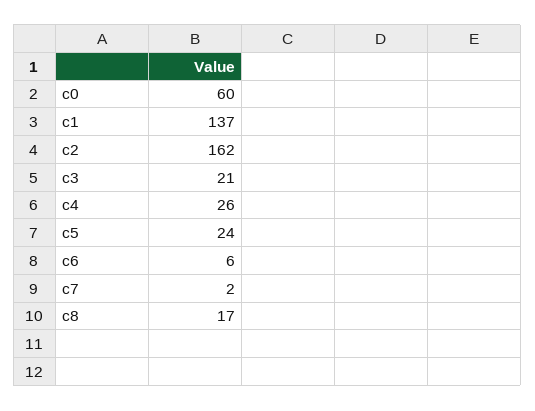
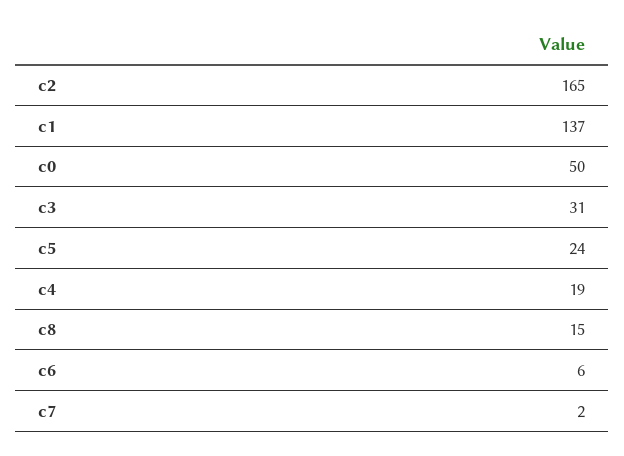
  {
-   "c0": 60,
+   "c0": 50,
    "c1": 137,
-   "c2": 162,
+   "c2": 165,
-   "c3": 21,
+   "c3": 31,
-   "c4": 26,
+   "c4": 19,
    "c5": 24,
    "c6": 6,
    "c7": 2,
-   "c8": 17
+   "c8": 15
  }

